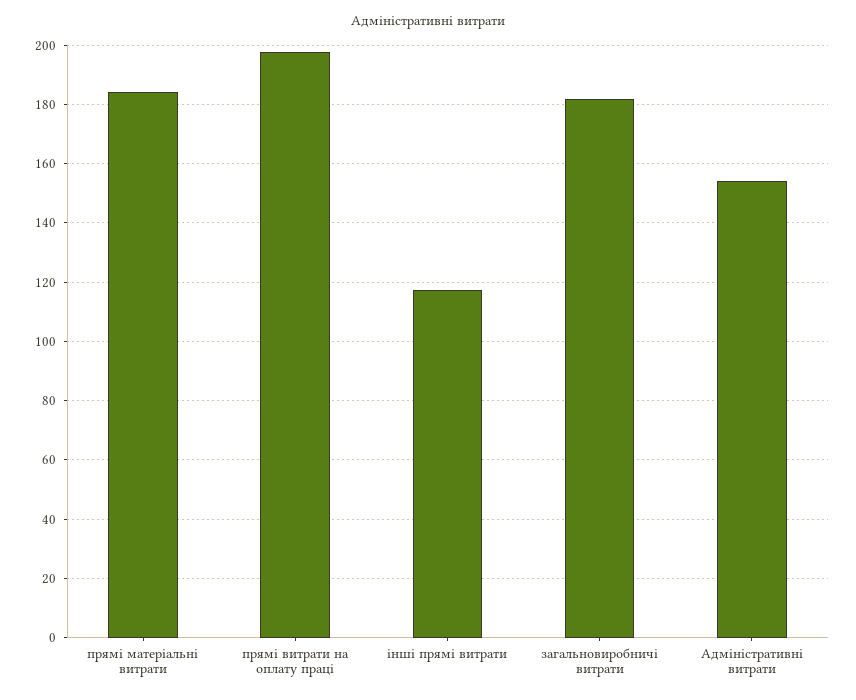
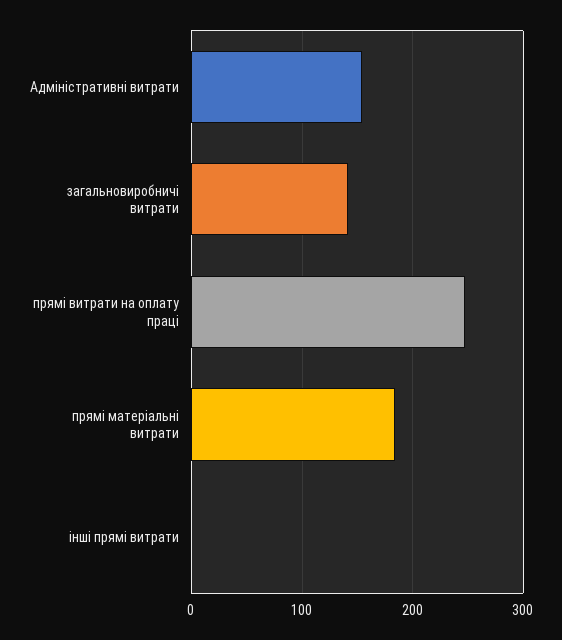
  {
    "прямі матеріальні витрати": 185,
-   "прямі витрати на оплату праці": 197.5,
+   "прямі витрати на оплату праці": 250,
-   "інші прямі витрати": 117.5,
+   "інші прямі витрати": 0,
-   "загальновиробничі витрати": 182.5,
+   "загальновиробничі витрати": 140,
    "Адміністративні витрати": 155
  }

